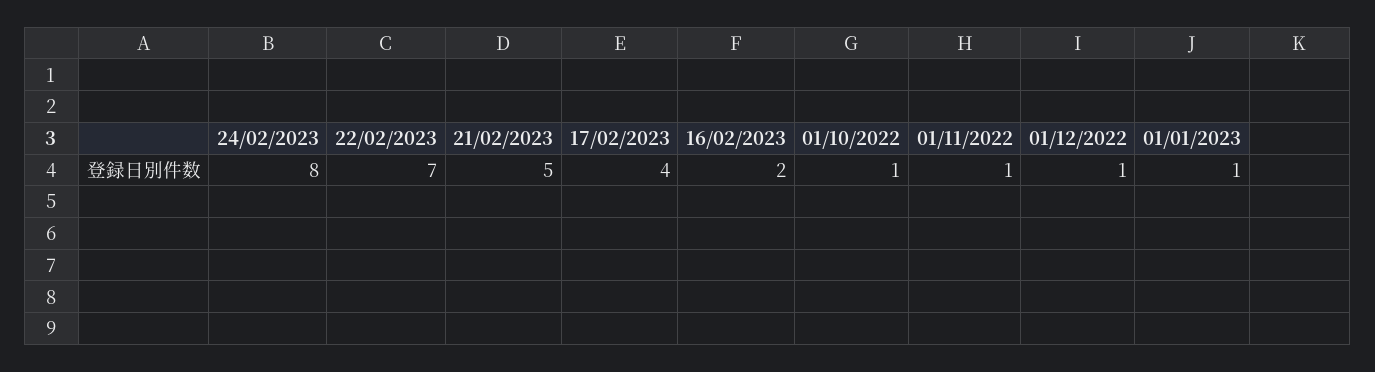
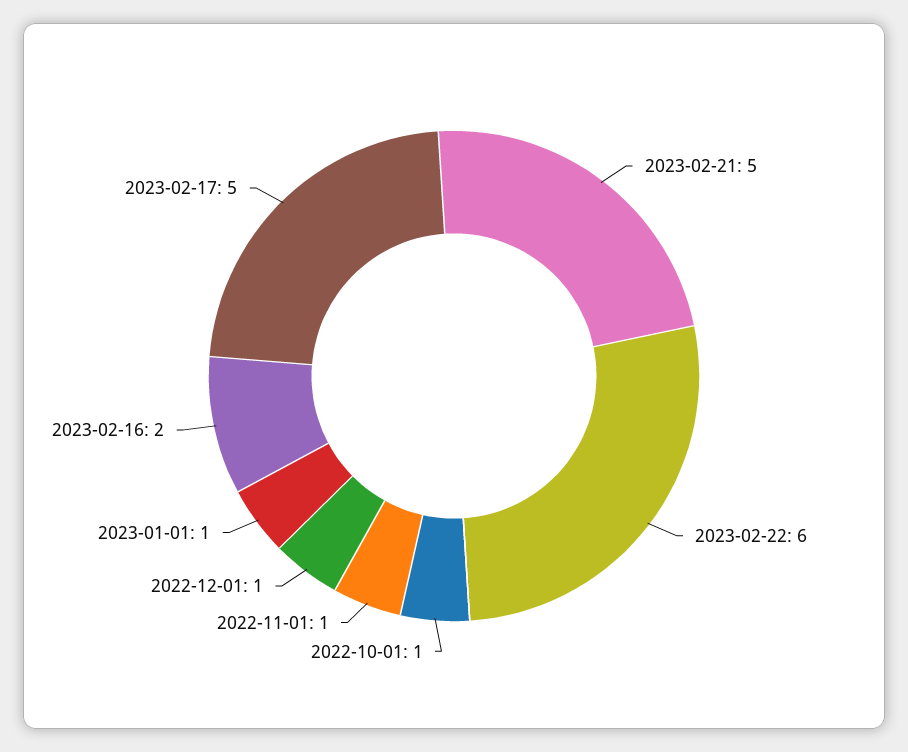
  {
-   "24/02/2023": 8,
-   "22/02/2023": 7,
+   "22/02/2023": 6,
    "21/02/2023": 5,
-   "17/02/2023": 4,
+   "17/02/2023": 5,
    "16/02/2023": 2,
    "01/10/2022": 1,
    "01/11/2022": 1,
    "01/12/2022": 1,
    "01/01/2023": 1
  }

